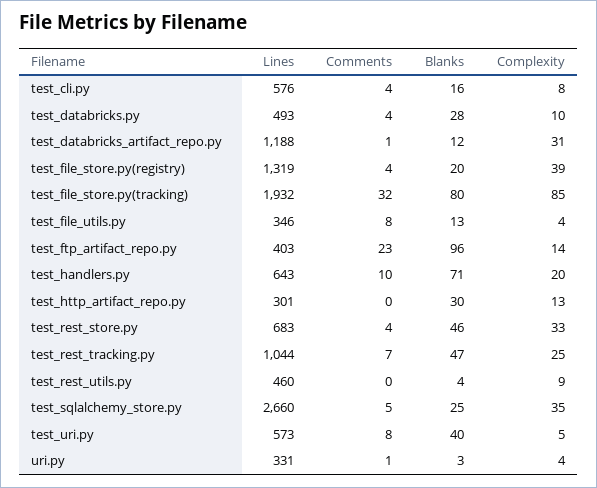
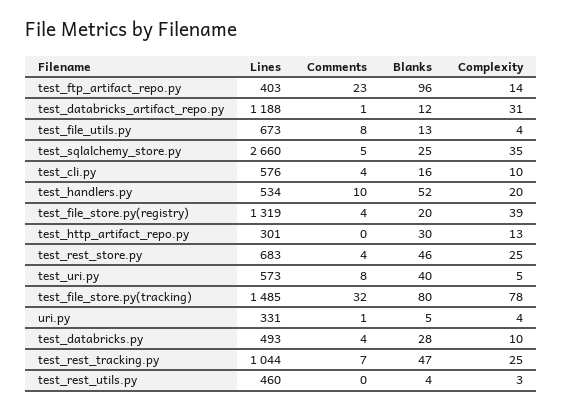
  {
    "Lines": {
      "test_cli.py": 576,
      "test_databricks.py": 493,
      "test_databricks_artifact_repo.py": 1188,
      "test_file_store.py(registry)": 1319,
-     "test_file_store.py(tracking)": 1932,
+     "test_file_store.py(tracking)": 1485,
-     "test_file_utils.py": 346,
+     "test_file_utils.py": 673,
      "test_ftp_artifact_repo.py": 403,
-     "test_handlers.py": 643,
+     "test_handlers.py": 534,
      "test_http_artifact_repo.py": 301,
      "test_rest_store.py": 683,
      "test_rest_tracking.py": 1044,
      "test_rest_utils.py": 460,
      "test_sqlalchemy_store.py": 2660,
      "test_uri.py": 573,
      "uri.py": 331
    },
    "Comments": {
      "test_cli.py": 4,
      "test_databricks.py": 4,
      "test_databricks_artifact_repo.py": 1,
      "test_file_store.py(registry)": 4,
      "test_file_store.py(tracking)": 32,
      "test_file_utils.py": 8,
      "test_ftp_artifact_repo.py": 23,
      "test_handlers.py": 10,
      "test_http_artifact_repo.py": 0,
      "test_rest_store.py": 4,
      "test_rest_tracking.py": 7,
      "test_rest_utils.py": 0,
      "test_sqlalchemy_store.py": 5,
      "test_uri.py": 8,
      "uri.py": 1
    },
    "Blanks": {
      "test_cli.py": 16,
      "test_databricks.py": 28,
      "test_databricks_artifact_repo.py": 12,
      "test_file_store.py(registry)": 20,
      "test_file_store.py(tracking)": 80,
      "test_file_utils.py": 13,
      "test_ftp_artifact_repo.py": 96,
-     "test_handlers.py": 71,
+     "test_handlers.py": 52,
      "test_http_artifact_repo.py": 30,
      "test_rest_store.py": 46,
      "test_rest_tracking.py": 47,
      "test_rest_utils.py": 4,
      "test_sqlalchemy_store.py": 25,
      "test_uri.py": 40,
-     "uri.py": 3
+     "uri.py": 5
    },
    "Complexity": {
-     "test_cli.py": 8,
+     "test_cli.py": 10,
      "test_databricks.py": 10,
      "test_databricks_artifact_repo.py": 31,
      "test_file_store.py(registry)": 39,
-     "test_file_store.py(tracking)": 85,
+     "test_file_store.py(tracking)": 78,
      "test_file_utils.py": 4,
      "test_ftp_artifact_repo.py": 14,
      "test_handlers.py": 20,
      "test_http_artifact_repo.py": 13,
-     "test_rest_store.py": 33,
+     "test_rest_store.py": 25,
      "test_rest_tracking.py": 25,
-     "test_rest_utils.py": 9,
+     "test_rest_utils.py": 3,
      "test_sqlalchemy_store.py": 35,
      "test_uri.py": 5,
      "uri.py": 4
    }
  }

